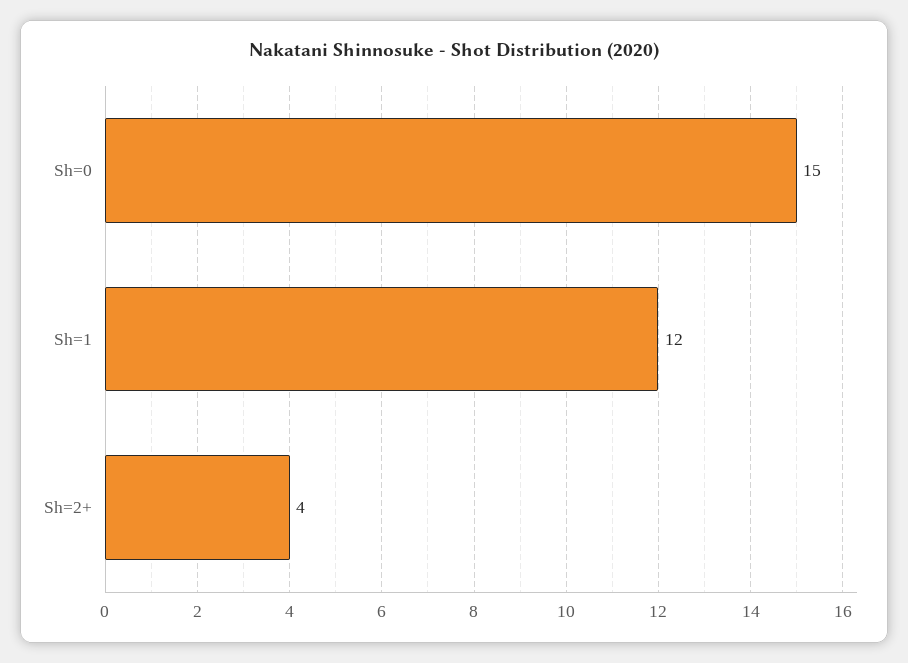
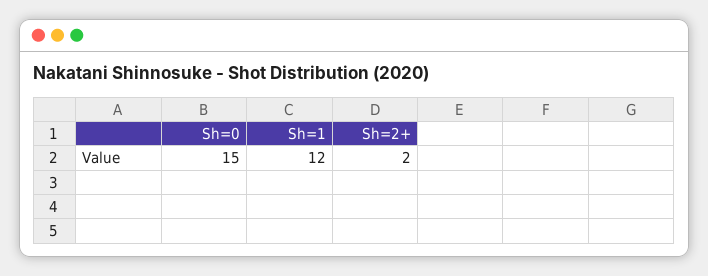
  {
    "Sh=0": 15,
    "Sh=1": 12,
-   "Sh=2+": 4
+   "Sh=2+": 2
  }

